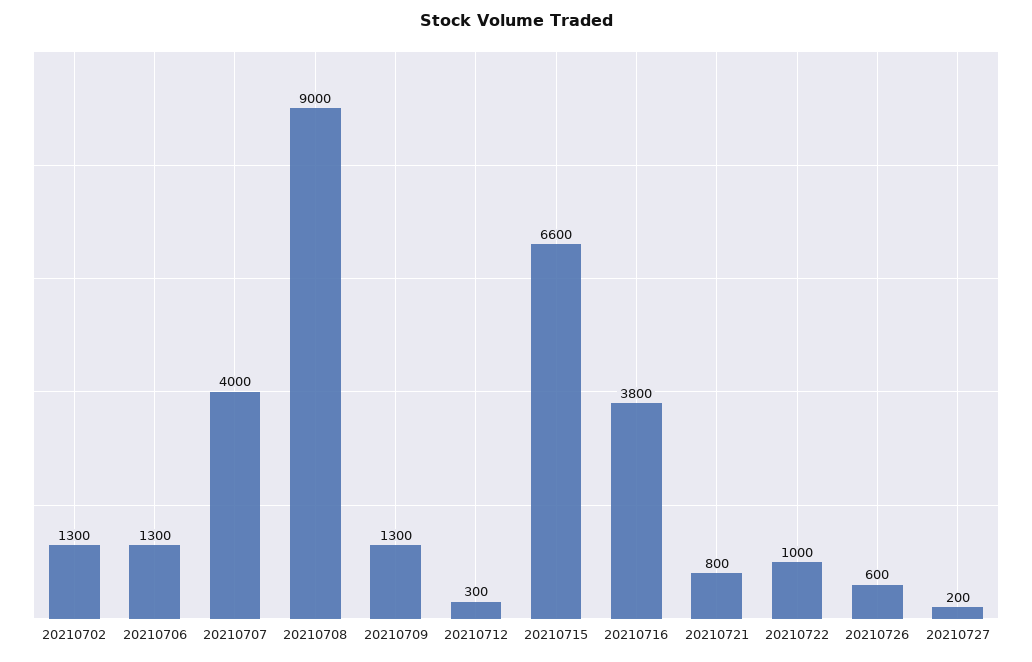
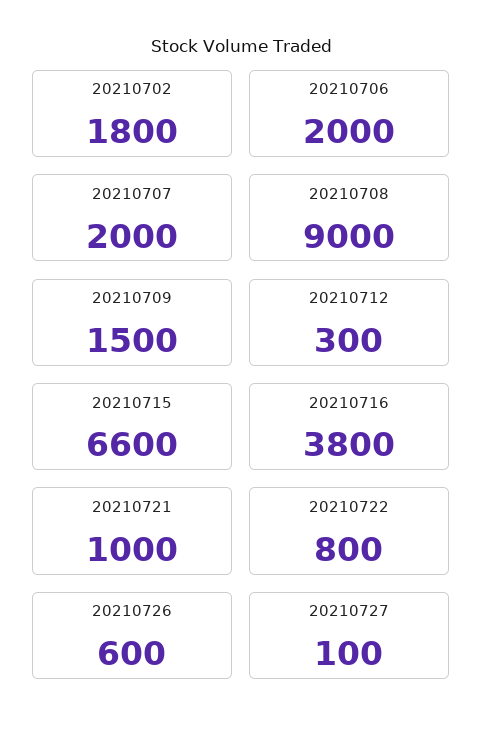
  {
-   "20210702": 1300,
+   "20210702": 1800,
-   "20210706": 1300,
+   "20210706": 2000,
-   "20210707": 4000,
+   "20210707": 2000,
    "20210708": 9000,
-   "20210709": 1300,
+   "20210709": 1500,
    "20210712": 300,
    "20210715": 6600,
    "20210716": 3800,
-   "20210721": 800,
+   "20210721": 1000,
-   "20210722": 1000,
+   "20210722": 800,
    "20210726": 600,
-   "20210727": 200
+   "20210727": 100
  }

